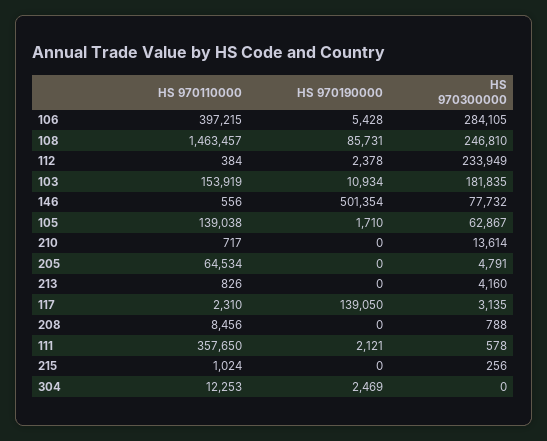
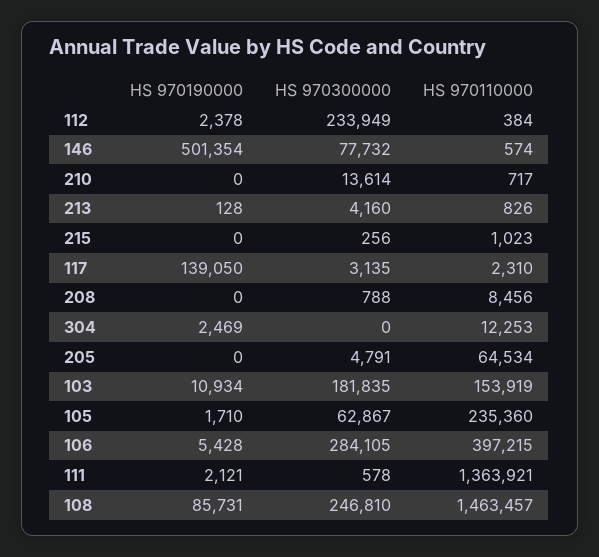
  {
    "HS 970110000": {
      "106": 397215,
      "108": 1463457,
      "112": 384,
      "103": 153919,
-     "146": 556,
+     "146": 574,
-     "105": 139038,
+     "105": 235360,
      "210": 717,
      "205": 64534,
      "213": 826,
      "117": 2310,
      "208": 8456,
-     "111": 357650,
+     "111": 1363921,
-     "215": 1024,
+     "215": 1023,
      "304": 12253
    },
    "HS 970190000": {
      "106": 5428,
      "108": 85731,
      "112": 2378,
      "103": 10934,
      "146": 501354,
      "105": 1710,
      "210": 0,
      "205": 0,
-     "213": 0,
+     "213": 128,
      "117": 139050,
      "208": 0,
      "111": 2121,
      "215": 0,
      "304": 2469
    },
    "HS 970300000": {
      "106": 284105,
      "108": 246810,
      "112": 233949,
      "103": 181835,
      "146": 77732,
      "105": 62867,
      "210": 13614,
      "205": 4791,
      "213": 4160,
      "117": 3135,
      "208": 788,
      "111": 578,
      "215": 256,
      "304": 0
    }
  }

